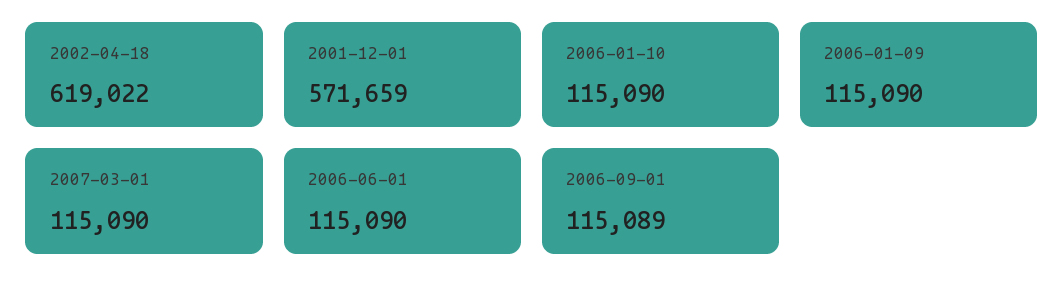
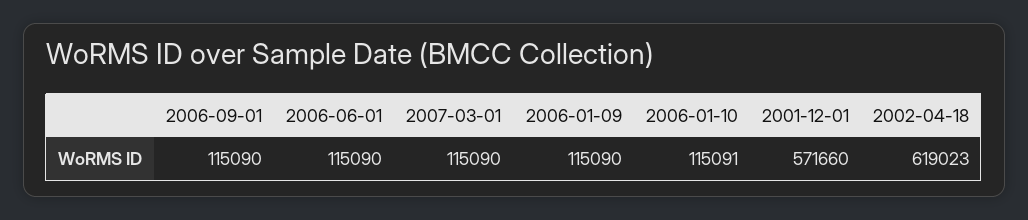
  {
-   "2002-04-18": 619022,
+   "2002-04-18": 619023,
-   "2001-12-01": 571659,
+   "2001-12-01": 571660,
-   "2006-01-10": 115090,
+   "2006-01-10": 115091,
    "2006-01-09": 115090,
    "2007-03-01": 115090,
    "2006-06-01": 115090,
-   "2006-09-01": 115089
+   "2006-09-01": 115090
  }

